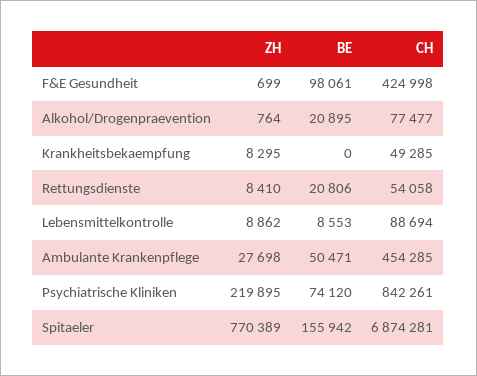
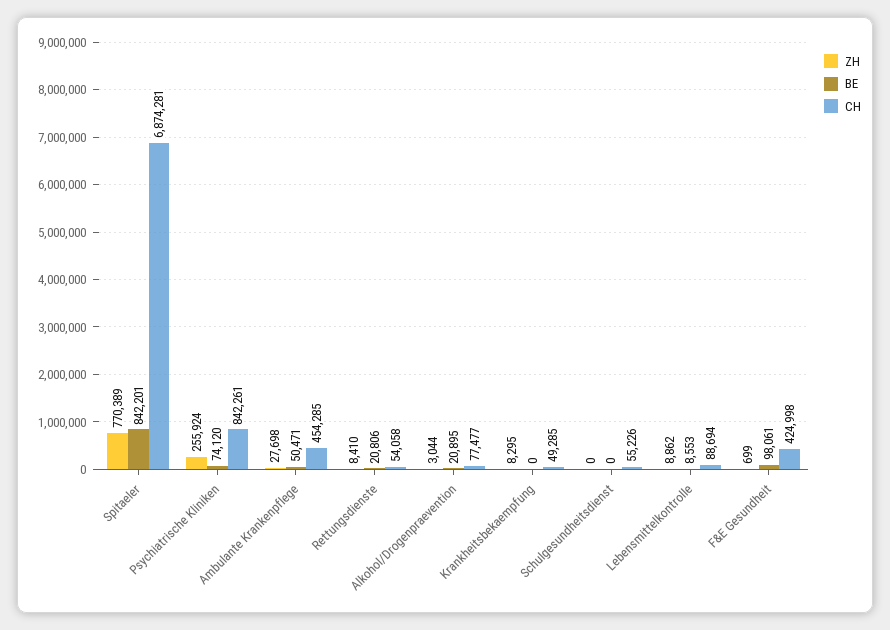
  {
    "ZH": {
      "F&E Gesundheit": 699,
-     "Alkohol/Drogenpraevention": 764,
+     "Alkohol/Drogenpraevention": 3044,
      "Krankheitsbekaempfung": 8295,
      "Rettungsdienste": 8410,
      "Lebensmittelkontrolle": 8862,
      "Ambulante Krankenpflege": 27698,
-     "Psychiatrische Kliniken": 219895,
+     "Psychiatrische Kliniken": 255924,
-     "Spitaeler": 770389
+     "Spitaeler": 770389,
+     "Schulgesundheitsdienst": 0
    },
    "BE": {
      "F&E Gesundheit": 98061,
      "Alkohol/Drogenpraevention": 20895,
      "Krankheitsbekaempfung": 0,
      "Rettungsdienste": 20806,
      "Lebensmittelkontrolle": 8553,
      "Ambulante Krankenpflege": 50471,
      "Psychiatrische Kliniken": 74120,
-     "Spitaeler": 155942
+     "Spitaeler": 842201,
+     "Schulgesundheitsdienst": 0
    },
    "CH": {
      "F&E Gesundheit": 424998,
      "Alkohol/Drogenpraevention": 77477,
      "Krankheitsbekaempfung": 49285,
      "Rettungsdienste": 54058,
      "Lebensmittelkontrolle": 88694,
      "Ambulante Krankenpflege": 454285,
      "Psychiatrische Kliniken": 842261,
-     "Spitaeler": 6874281
+     "Spitaeler": 6874281,
+     "Schulgesundheitsdienst": 55226
    }
  }

